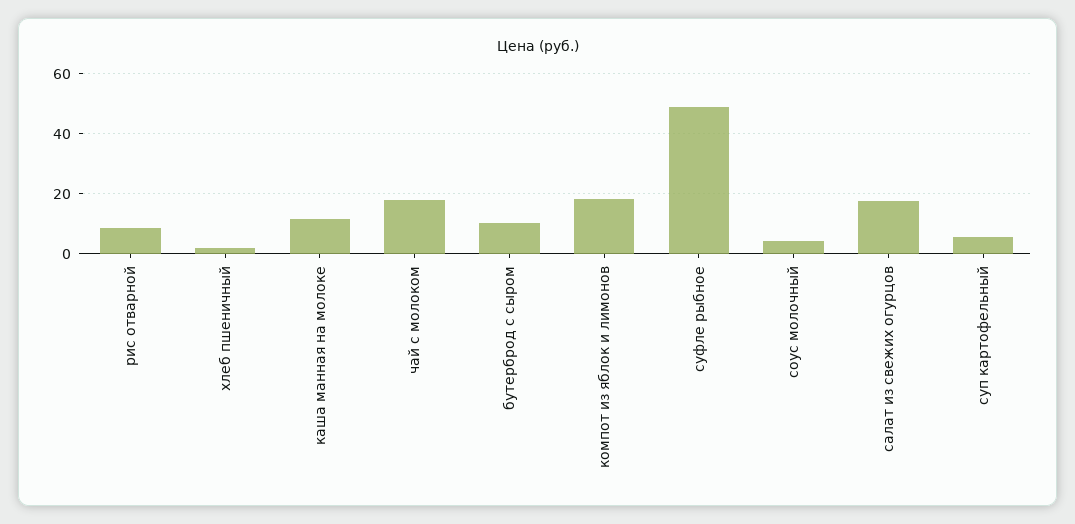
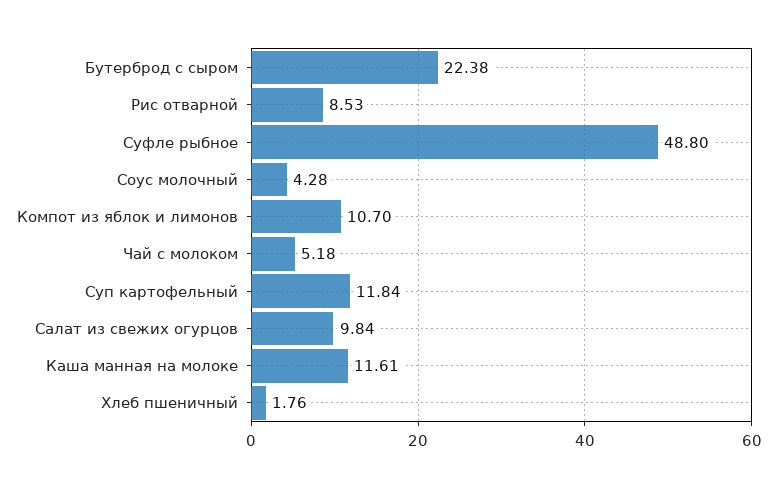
  {
    "рис отварной": 8.53,
    "хлеб пшеничный": 1.76,
    "каша манная на молоке": 11.61,
-   "чай с молоком": 17.5,
+   "чай с молоком": 5.18,
-   "бутерброд с сыром": 10,
+   "бутерброд с сыром": 22.38,
-   "компот из яблок и лимонов": 17.5,
+   "компот из яблок и лимонов": 10.7,
    "суфле рыбное": 48.8,
    "соус молочный": 4.28,
-   "салат из свежих огурцов": 17.5,
+   "салат из свежих огурцов": 9.84,
-   "суп картофельный": 5
+   "суп картофельный": 11.84
  }

